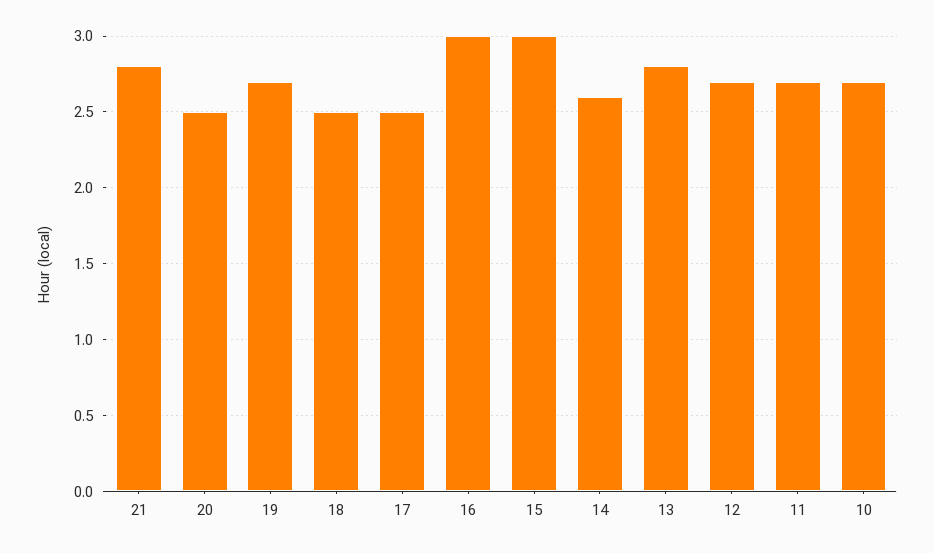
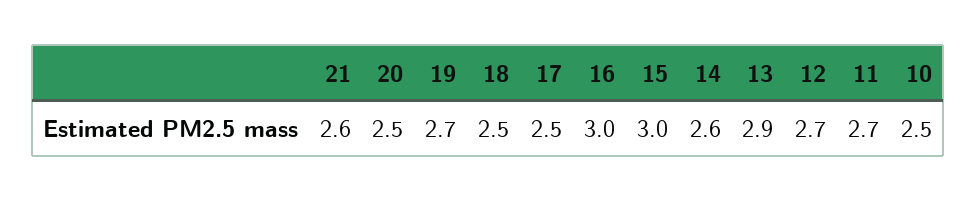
  {
-   "21": 2.8,
+   "21": 2.6,
    "20": 2.5,
    "19": 2.7,
    "18": 2.5,
    "17": 2.5,
    "16": 3,
    "15": 3,
    "14": 2.6,
-   "13": 2.8,
+   "13": 2.9,
    "12": 2.7,
    "11": 2.7,
-   "10": 2.7
+   "10": 2.5
  }

